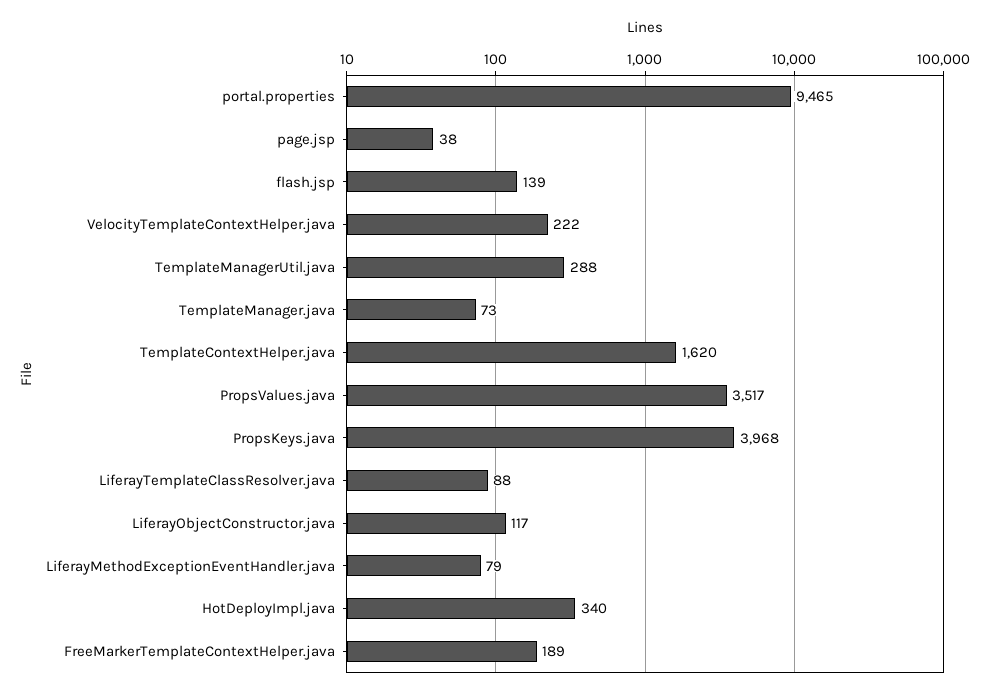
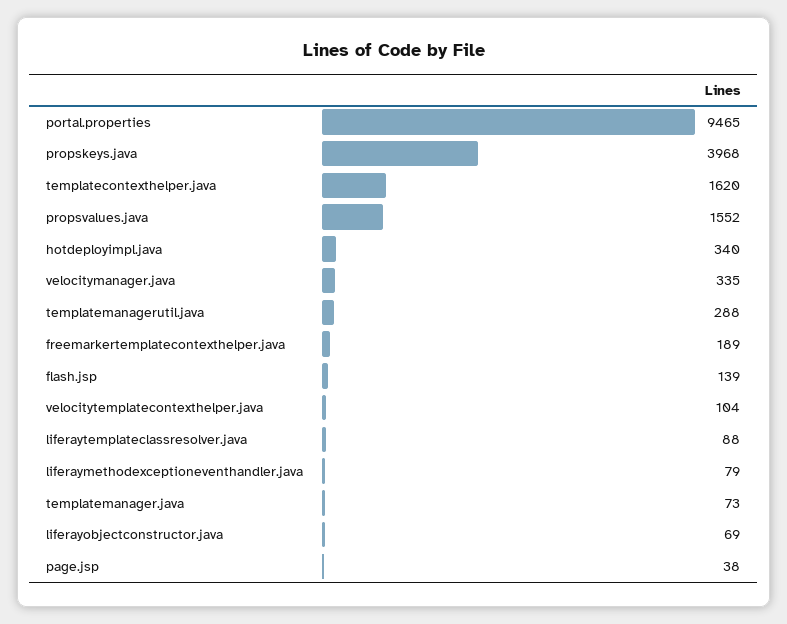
  {
    "portal.properties": 9465,
    "page.jsp": 38,
    "flash.jsp": 139,
-   "VelocityTemplateContextHelper.java": 222,
+   "VelocityTemplateContextHelper.java": 104,
    "TemplateManagerUtil.java": 288,
    "TemplateManager.java": 73,
    "TemplateContextHelper.java": 1620,
-   "PropsValues.java": 3517,
+   "PropsValues.java": 1552,
    "PropsKeys.java": 3968,
    "LiferayTemplateClassResolver.java": 88,
-   "LiferayObjectConstructor.java": 117,
+   "LiferayObjectConstructor.java": 69,
    "LiferayMethodExceptionEventHandler.java": 79,
    "HotDeployImpl.java": 340,
-   "FreeMarkerTemplateContextHelper.java": 189
+   "FreeMarkerTemplateContextHelper.java": 189,
+   "velocitymanager.java": 335
  }

